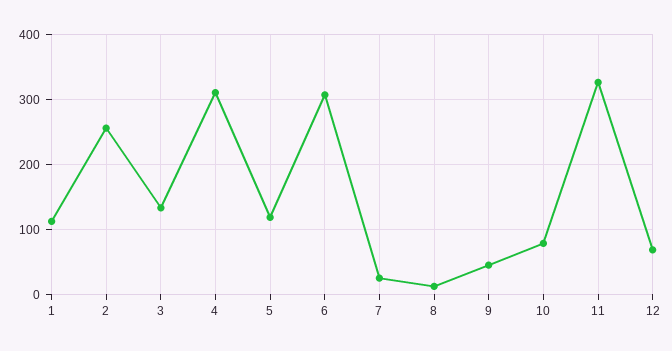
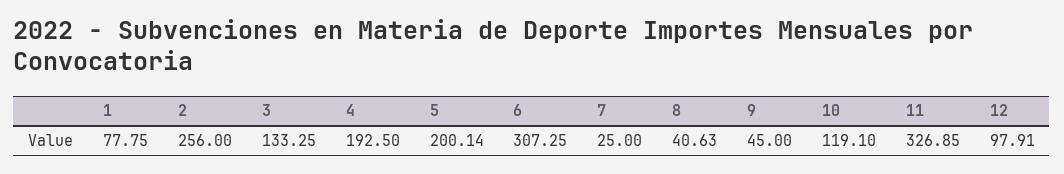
  {
-   "1": 110,
+   "1": 77.75,
    "2": 256,
    "3": 133.25,
-   "4": 310,
+   "4": 192.5,
-   "5": 120,
+   "5": 200.14,
    "6": 307.25,
    "7": 25,
-   "8": 10,
+   "8": 40.63,
    "9": 45,
-   "10": 80,
+   "10": 119.1,
    "11": 326.85,
-   "12": 70
+   "12": 97.91
  }

